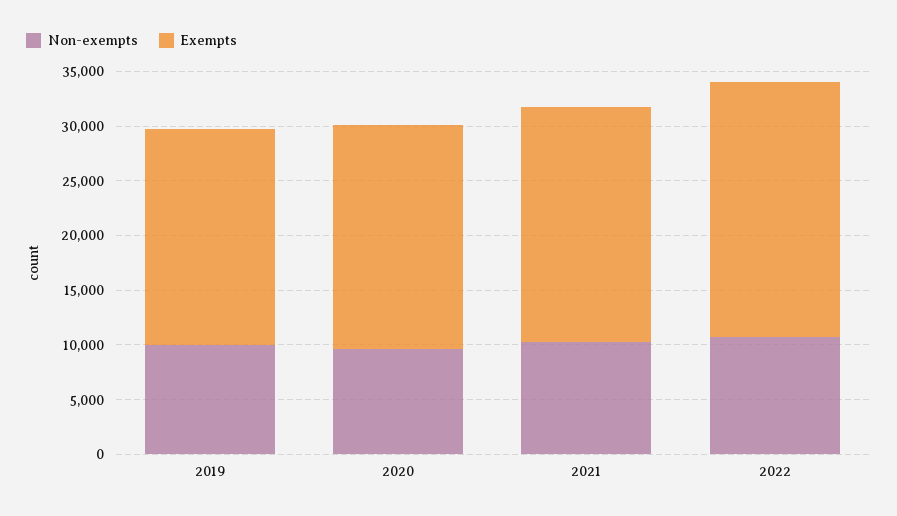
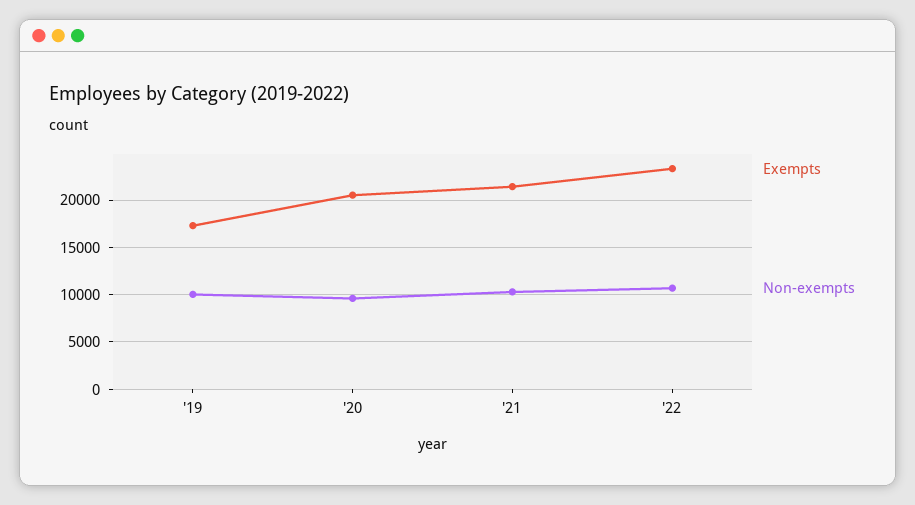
  {
    "Non-exempts": {
      "2019": 10000,
      "2020": 10000,
      "2021": 10000,
      "2022": 11000
    },
    "Exempts": {
-     "2019": 20000,
+     "2019": 17000,
      "2020": 21000,
      "2021": 21000,
      "2022": 23000
    }
  }

